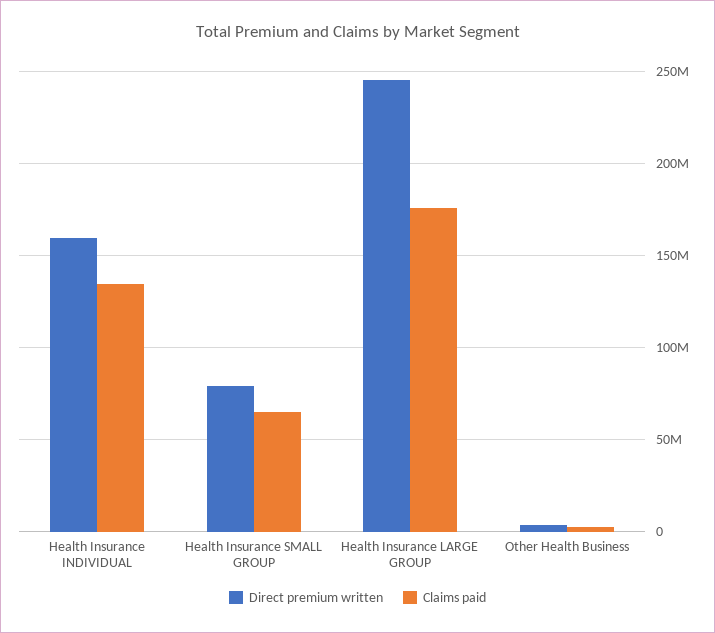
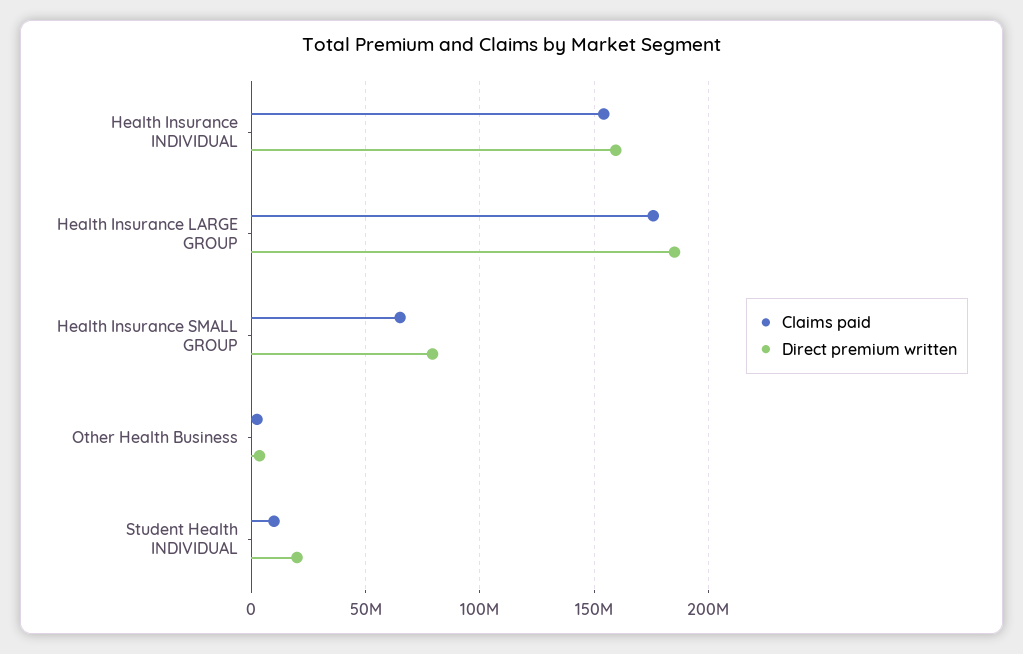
  {
    "Direct premium written": {
      "Health Insurance INDIVIDUAL": 160000000,
      "Health Insurance SMALL GROUP": 80000000,
-     "Health Insurance LARGE GROUP": 245000000,
+     "Health Insurance LARGE GROUP": 185000000,
-     "Other Health Business": 5000000
+     "Other Health Business": 5000000,
+     "Student Health INDIVIDUAL": 20000000
    },
    "Claims paid": {
-     "Health Insurance INDIVIDUAL": 135000000,
+     "Health Insurance INDIVIDUAL": 155000000,
      "Health Insurance SMALL GROUP": 65000000,
      "Health Insurance LARGE GROUP": 175000000,
-     "Other Health Business": 5000000
+     "Other Health Business": 5000000,
+     "Student Health INDIVIDUAL": 10000000
    }
  }

